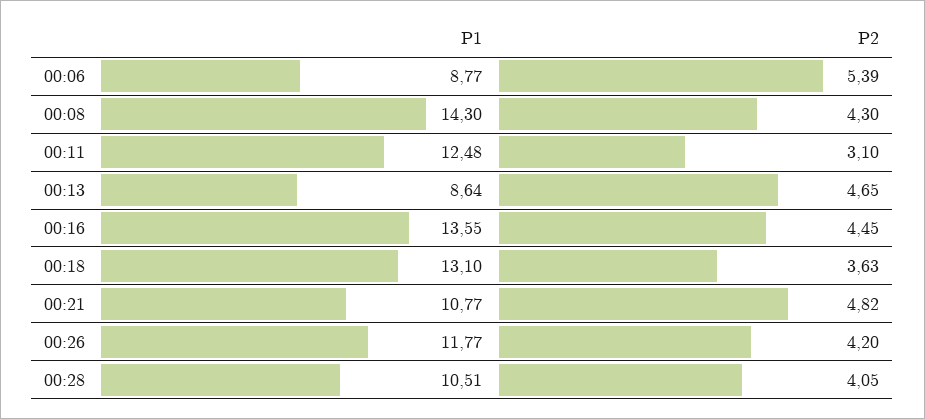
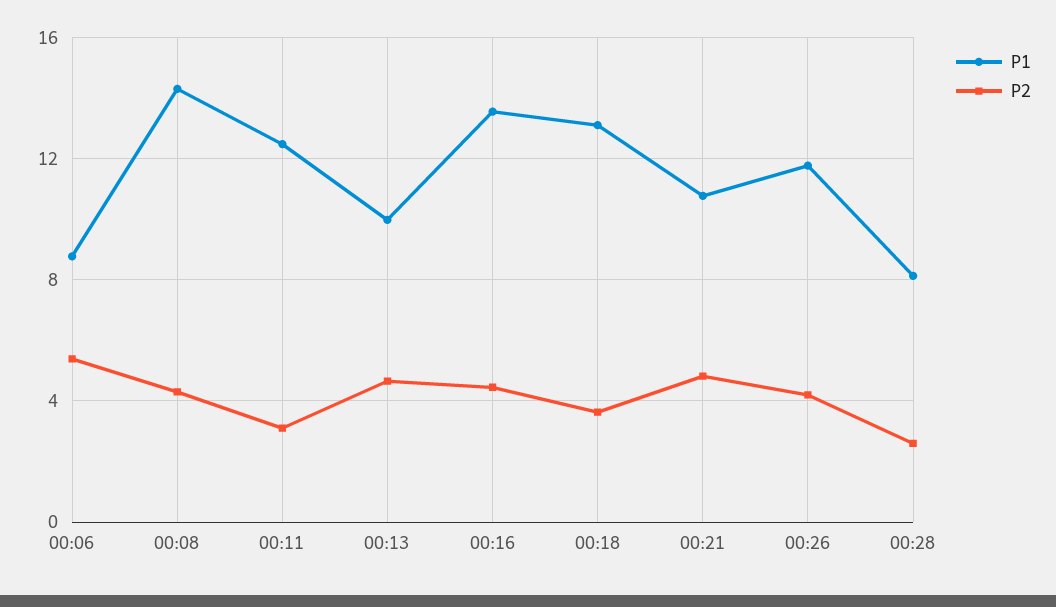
  {
    "P1": {
      "00:06": 8.77,
      "00:08": 14.3,
      "00:11": 12.48,
-     "00:13": 8.64,
+     "00:13": 10,
      "00:16": 13.55,
      "00:18": 13.1,
      "00:21": 10.77,
      "00:26": 11.77,
-     "00:28": 10.51
+     "00:28": 8
    },
    "P2": {
      "00:06": 5.39,
      "00:08": 4.3,
      "00:11": 3.1,
      "00:13": 4.65,
      "00:16": 4.45,
      "00:18": 3.63,
      "00:21": 4.82,
      "00:26": 4.2,
-     "00:28": 4.05
+     "00:28": 2.5
    }
  }

